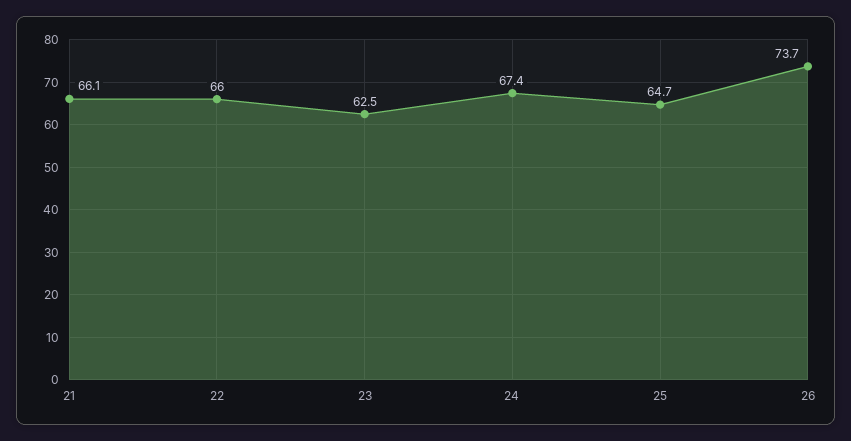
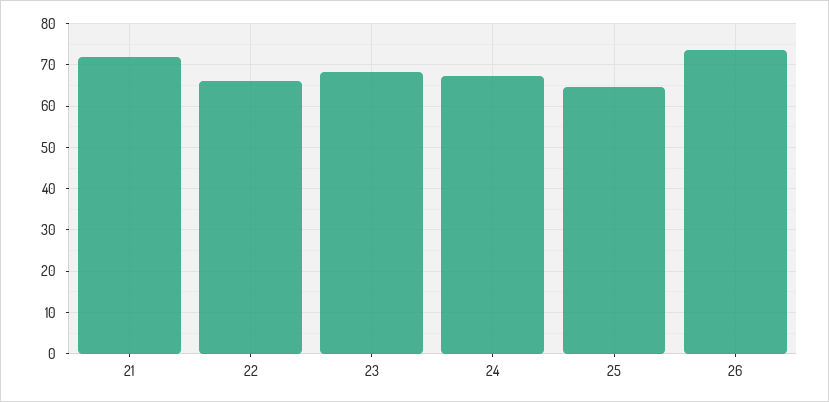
  {
-   "21": 66.1,
+   "21": 72,
    "22": 66,
-   "23": 62.5,
+   "23": 68,
    "24": 67.4,
    "25": 64.7,
    "26": 73.7
  }

